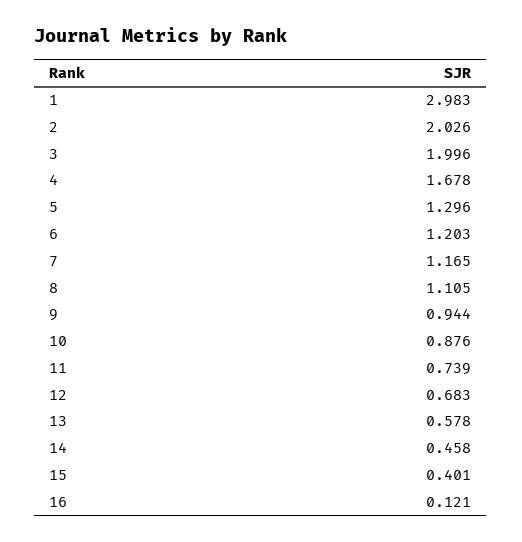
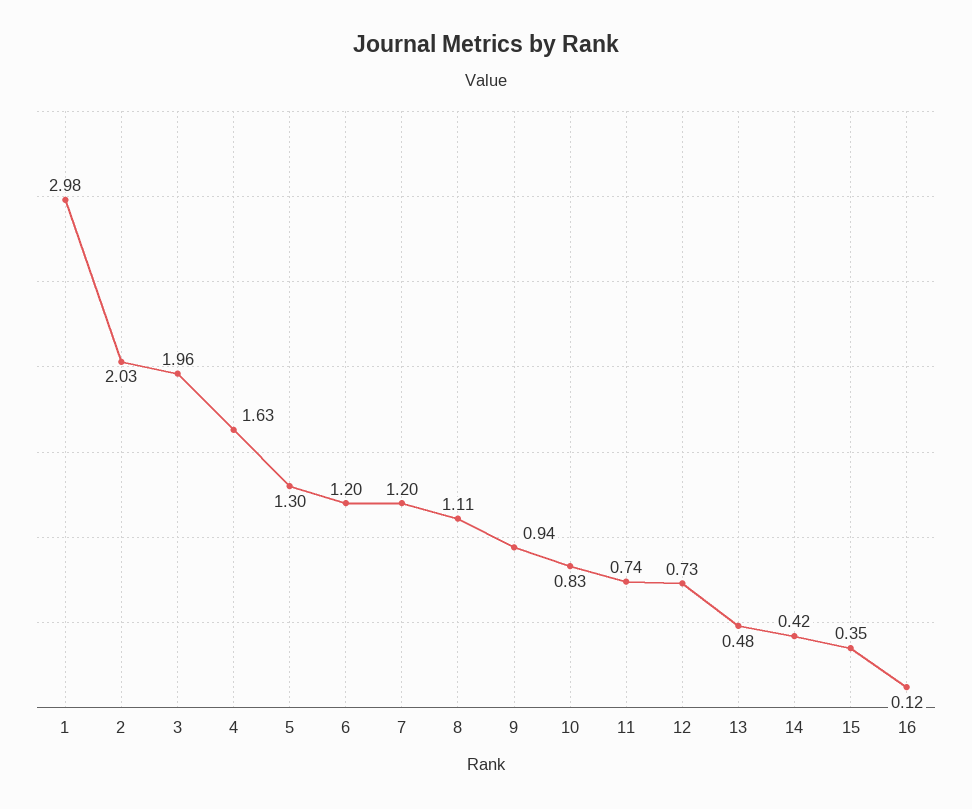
  {
    "1": 2.983,
    "2": 2.026,
-   "3": 1.996,
+   "3": 1.96,
-   "4": 1.678,
+   "4": 1.63,
    "5": 1.296,
    "6": 1.203,
-   "7": 1.165,
+   "7": 1.2,
    "8": 1.105,
    "9": 0.944,
-   "10": 0.876,
+   "10": 0.83,
    "11": 0.739,
-   "12": 0.683,
+   "12": 0.73,
-   "13": 0.578,
+   "13": 0.48,
-   "14": 0.458,
+   "14": 0.42,
-   "15": 0.401,
+   "15": 0.35,
    "16": 0.121
  }

